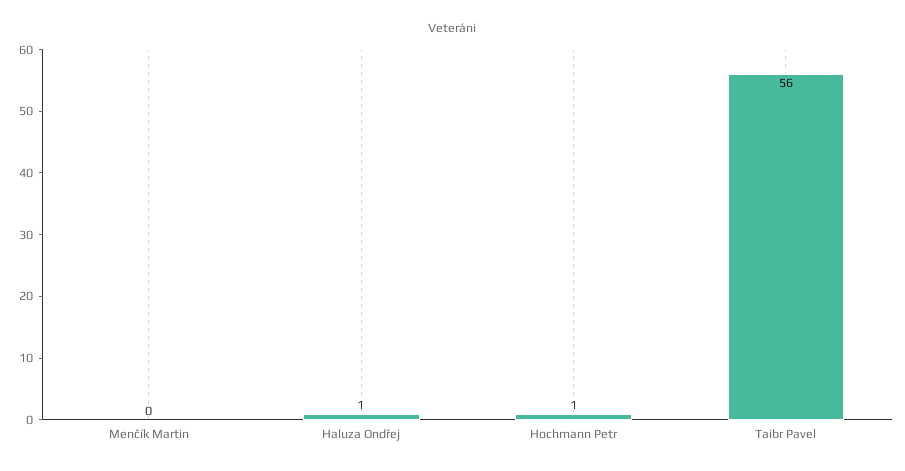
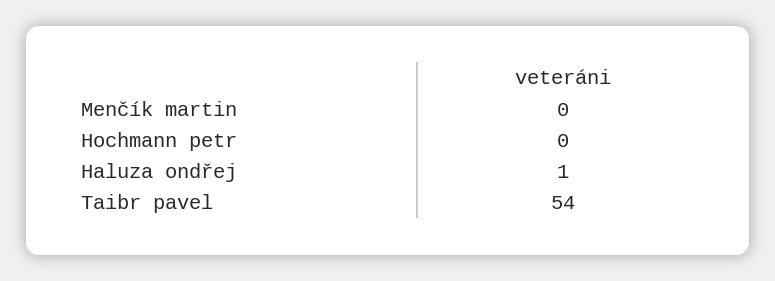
  {
    "Menčík Martin": 0,
    "Haluza Ondřej": 1,
-   "Hochmann Petr": 1,
+   "Hochmann Petr": 0,
-   "Taibr Pavel": 56
+   "Taibr Pavel": 54
  }

